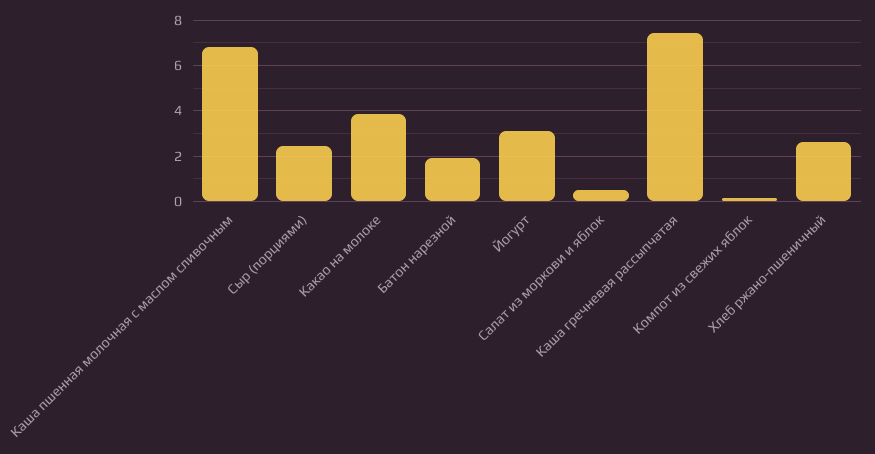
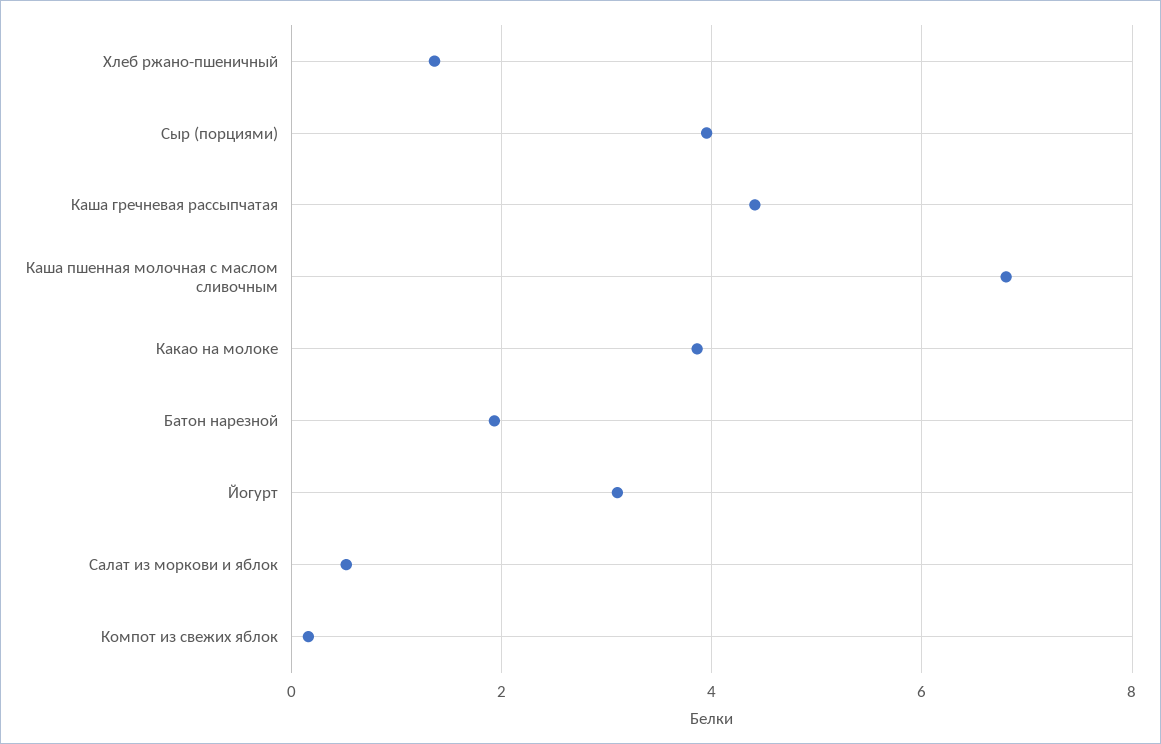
  {
    "Каша пшенная молочная с маслом сливочным": 6.8,
-   "Сыр (порциями)": 2.5,
+   "Сыр (порциями)": 4,
    "Какао на молоке": 3.8,
    "Батон нарезной": 2,
    "Йогурт": 3.2,
    "Салат из моркови и яблок": 0.6,
-   "Каша гречневая рассыпчатая": 7.5,
+   "Каша гречневая рассыпчатая": 4.4,
    "Компот из свежих яблок": 0.2,
-   "Хлеб ржано-пшеничный": 2.5
+   "Хлеб ржано-пшеничный": 1.4
  }

